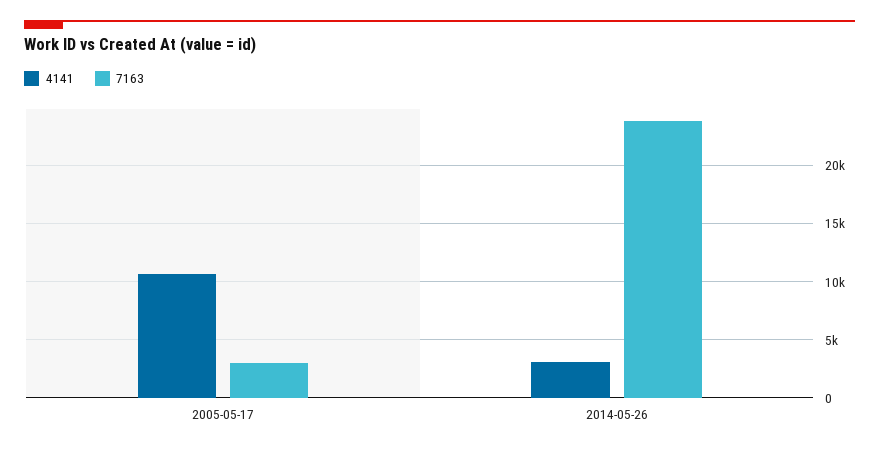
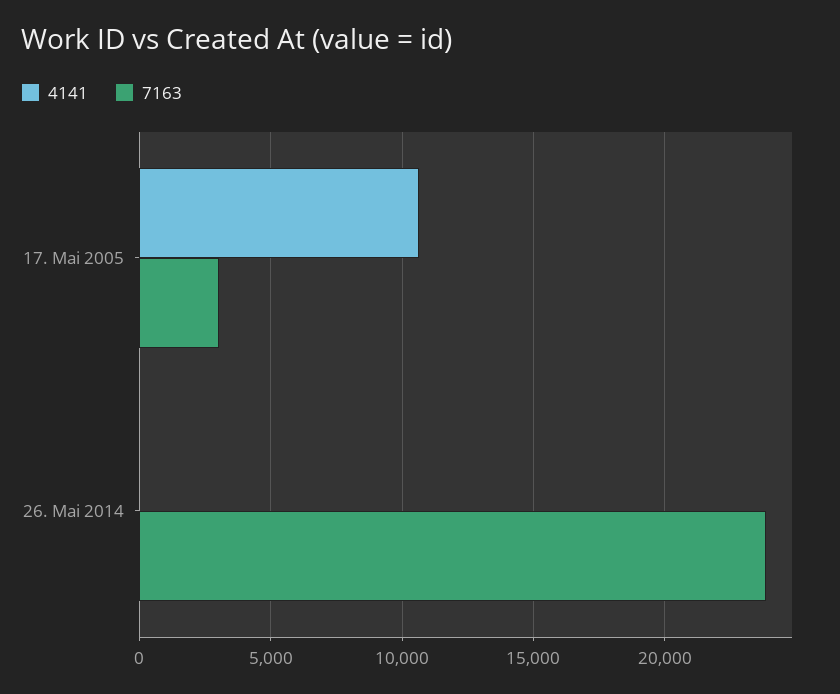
  {
    "4141": {
      "2005-05-17": 10500,
-     "2014-05-26": 3000
+     "2014-05-26": 0
    },
    "7163": {
      "2005-05-17": 3000,
      "2014-05-26": 24000
    }
  }

